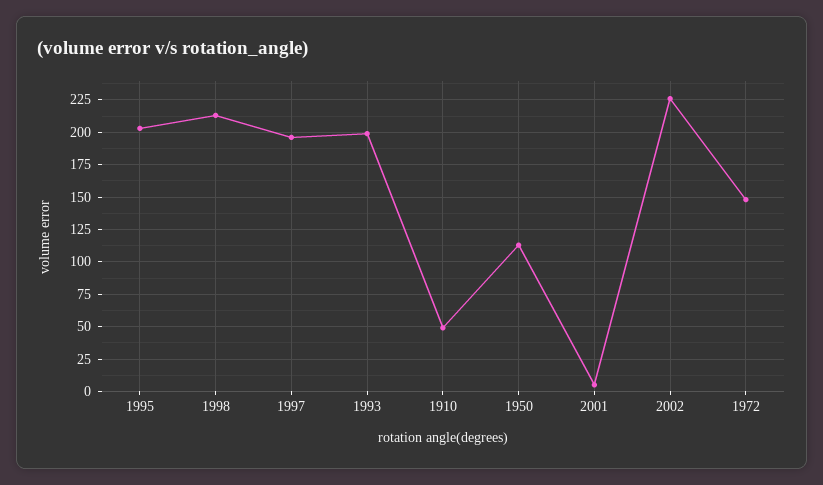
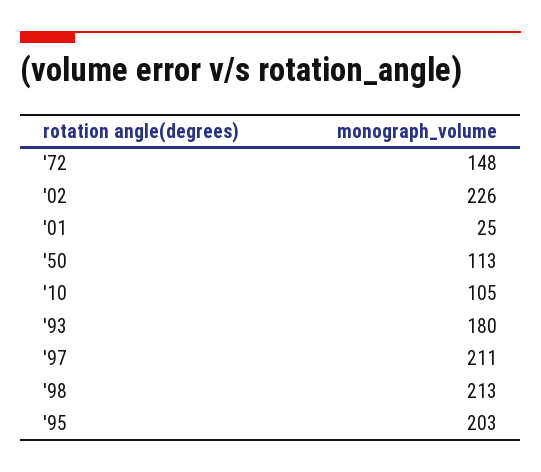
  {
    "1995": 203,
    "1998": 213,
-   "1997": 195,
+   "1997": 211,
-   "1993": 200,
+   "1993": 180,
-   "1910": 50,
+   "1910": 105,
    "1950": 113,
-   "2001": 5,
+   "2001": 25,
    "2002": 226,
    "1972": 148
  }

